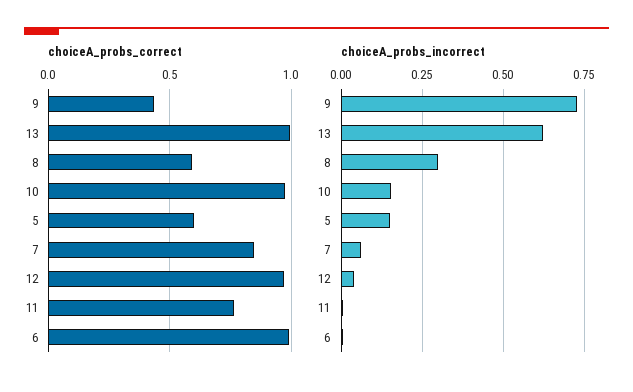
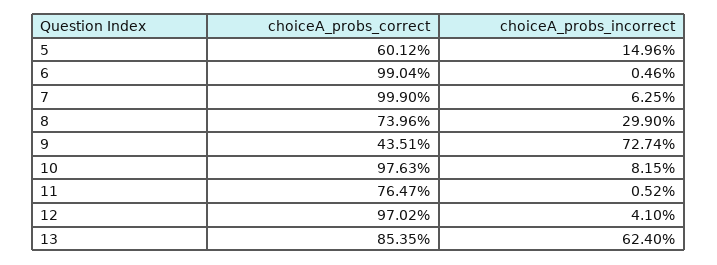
  {
    "choiceA_probs_correct": {
      "9": 0.4351,
-     "13": 1,
+     "13": 0.8535,
-     "8": 0.6,
+     "8": 0.7396,
      "10": 0.9763,
      "5": 0.6012,
-     "7": 0.85,
+     "7": 0.999,
      "12": 0.9702,
      "11": 0.7647,
      "6": 0.9904
    },
    "choiceA_probs_incorrect": {
      "9": 0.7274,
      "13": 0.624,
      "8": 0.299,
-     "10": 0.15,
+     "10": 0.0815,
      "5": 0.1496,
      "7": 0.0625,
      "12": 0.041,
      "11": 0.0052,
      "6": 0.0046
    }
  }

